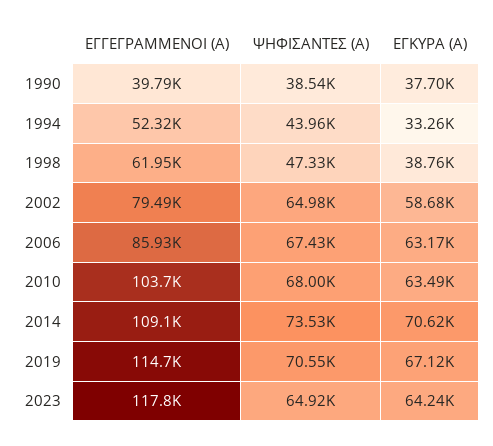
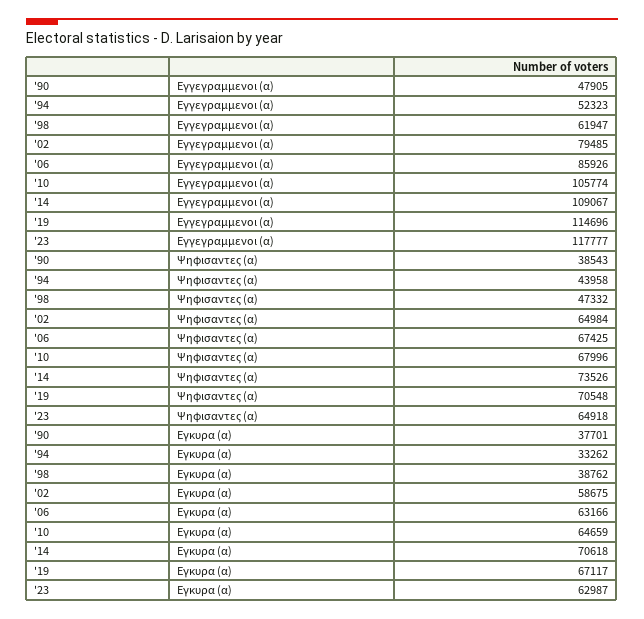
  {
    "ΕΓΓΕΓΡΑΜΜΕΝΟΙ (Α)": {
-     "1990": 39790,
+     "1990": 47905,
      "1994": 52323,
      "1998": 61947,
      "2002": 79485,
      "2006": 85926,
-     "2010": 103700,
+     "2010": 105774,
      "2014": 109067,
      "2019": 114696,
      "2023": 117777
    },
    "ΨΗΦΙΣΑΝΤΕΣ (Α)": {
      "1990": 38543,
      "1994": 43958,
      "1998": 47332,
      "2002": 64984,
      "2006": 67425,
      "2010": 67996,
      "2014": 73526,
      "2019": 70548,
      "2023": 64918
    },
    "ΕΓΚΥΡΑ (Α)": {
      "1990": 37701,
      "1994": 33262,
      "1998": 38762,
      "2002": 58675,
      "2006": 63166,
-     "2010": 63490,
+     "2010": 64659,
      "2014": 70618,
      "2019": 67117,
-     "2023": 64240
+     "2023": 62987
    }
  }

